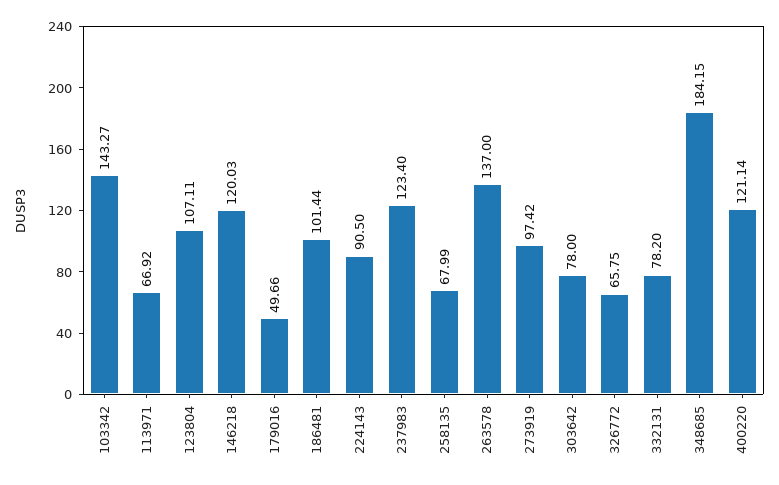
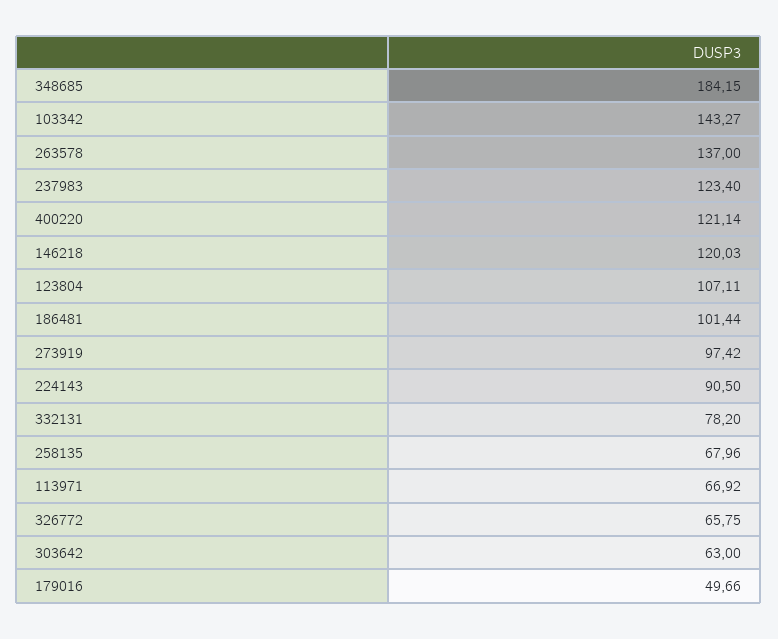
  {
    "103342": 143.27,
    "113971": 66.92,
    "123804": 107.11,
    "146218": 120.03,
    "179016": 49.66,
    "186481": 101.44,
    "224143": 90.5,
    "237983": 123.4,
-   "258135": 67.99,
+   "258135": 67.96,
    "263578": 137,
    "273919": 97.42,
-   "303642": 78,
+   "303642": 63,
    "326772": 65.75,
    "332131": 78.2,
    "348685": 184.15,
    "400220": 121.14
  }

